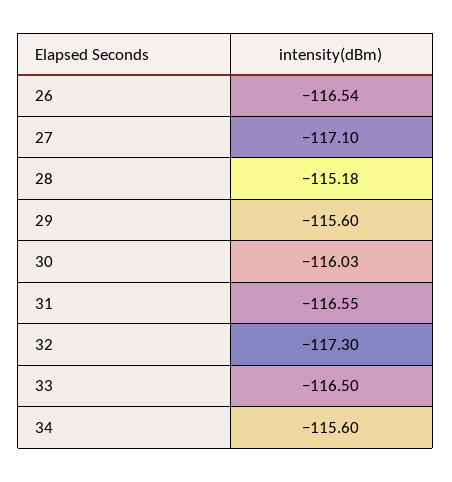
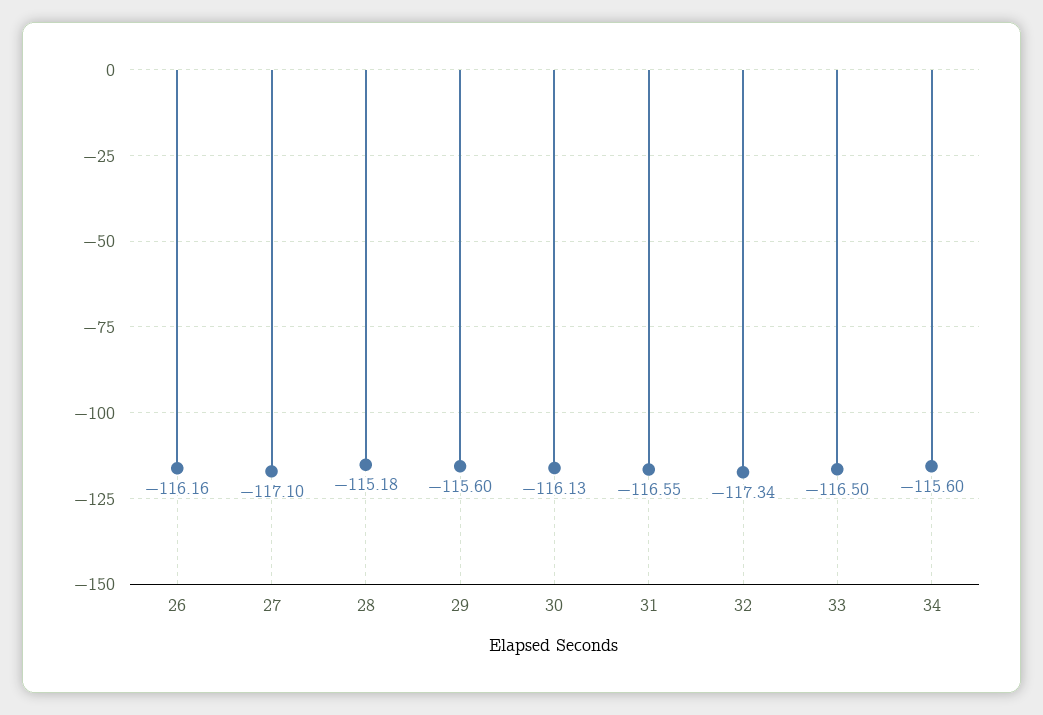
  {
-   "26": -116.54,
+   "26": -116.16,
    "27": -117.1,
    "28": -115.18,
    "29": -115.6,
-   "30": -116.03,
+   "30": -116.13,
    "31": -116.55,
-   "32": -117.3,
+   "32": -117.34,
    "33": -116.5,
    "34": -115.6
  }

